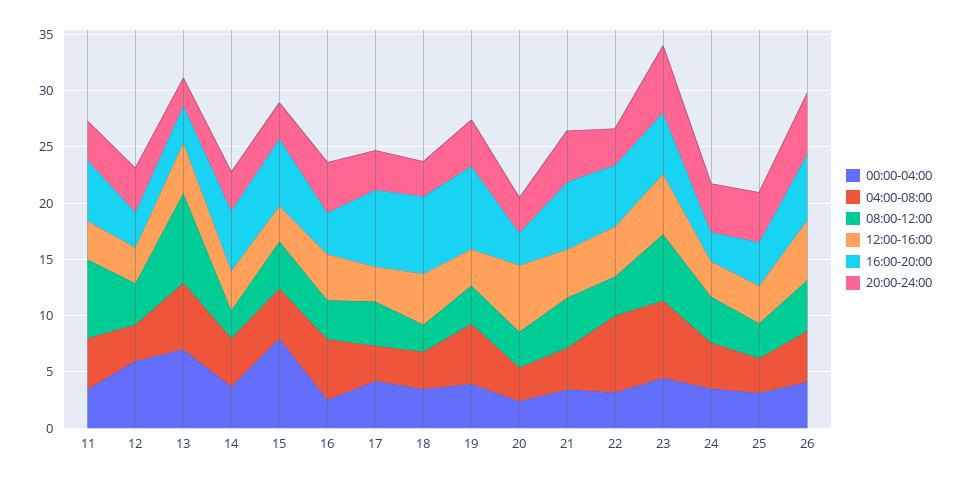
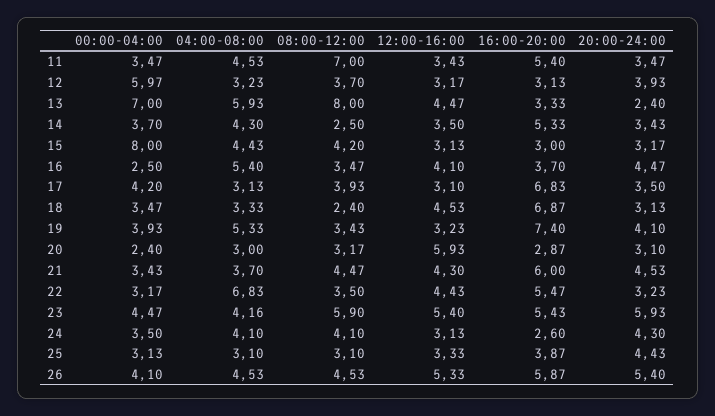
  {
    "00:00-04:00": {
      "11": 3.47,
      "12": 5.97,
      "13": 7,
      "14": 3.7,
      "15": 8,
      "16": 2.5,
      "17": 4.2,
      "18": 3.47,
      "19": 3.93,
      "20": 2.4,
      "21": 3.43,
      "22": 3.17,
      "23": 4.47,
      "24": 3.5,
      "25": 3.13,
      "26": 4.1
    },
    "04:00-08:00": {
      "11": 4.53,
      "12": 3.23,
      "13": 5.93,
      "14": 4.3,
      "15": 4.43,
      "16": 5.4,
      "17": 3.13,
      "18": 3.33,
      "19": 5.33,
      "20": 3,
      "21": 3.7,
      "22": 6.83,
-     "23": 7,
+     "23": 4.16,
      "24": 4.1,
      "25": 3.1,
      "26": 4.53
    },
    "08:00-12:00": {
      "11": 7,
      "12": 3.7,
      "13": 8,
      "14": 2.5,
      "15": 4.2,
      "16": 3.47,
      "17": 3.93,
      "18": 2.4,
      "19": 3.43,
      "20": 3.17,
      "21": 4.47,
      "22": 3.5,
      "23": 5.9,
      "24": 4.1,
      "25": 3.1,
      "26": 4.53
    },
    "12:00-16:00": {
      "11": 3.43,
      "12": 3.17,
      "13": 4.47,
      "14": 3.5,
      "15": 3.13,
      "16": 4.1,
      "17": 3.1,
      "18": 4.53,
      "19": 3.23,
      "20": 5.93,
      "21": 4.3,
      "22": 4.43,
      "23": 5.4,
      "24": 3.13,
      "25": 3.33,
      "26": 5.33
    },
    "16:00-20:00": {
      "11": 5.4,
      "12": 3.13,
      "13": 3.33,
      "14": 5.33,
-     "15": 6,
+     "15": 3,
      "16": 3.7,
      "17": 6.83,
      "18": 6.87,
      "19": 7.4,
      "20": 2.87,
      "21": 6,
      "22": 5.47,
      "23": 5.43,
      "24": 2.6,
      "25": 3.87,
      "26": 5.87
    },
    "20:00-24:00": {
      "11": 3.47,
      "12": 3.93,
      "13": 2.4,
      "14": 3.43,
      "15": 3.17,
      "16": 4.47,
      "17": 3.5,
      "18": 3.13,
      "19": 4.1,
      "20": 3.1,
      "21": 4.53,
      "22": 3.23,
      "23": 5.93,
      "24": 4.3,
      "25": 4.43,
      "26": 5.4
    }
  }

